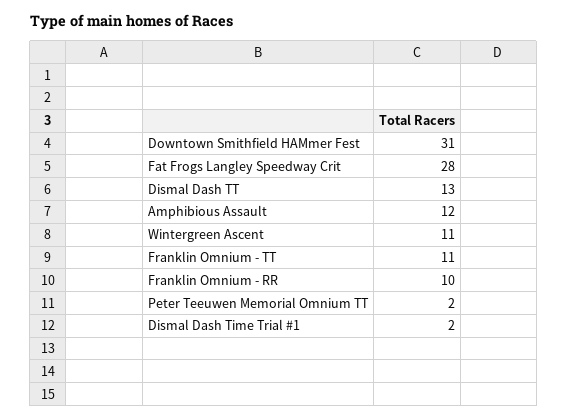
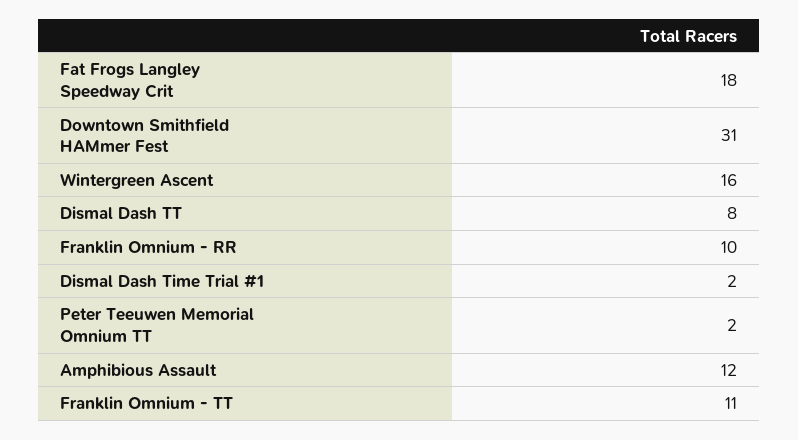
  {
    "Downtown Smithfield HAMmer Fest": 31,
-   "Fat Frogs Langley Speedway Crit": 28,
+   "Fat Frogs Langley Speedway Crit": 18,
-   "Dismal Dash TT": 13,
+   "Dismal Dash TT": 8,
    "Amphibious Assault": 12,
-   "Wintergreen Ascent": 11,
+   "Wintergreen Ascent": 16,
    "Franklin Omnium - TT": 11,
    "Franklin Omnium - RR": 10,
    "Peter Teeuwen Memorial Omnium TT": 2,
    "Dismal Dash Time Trial #1": 2
  }

